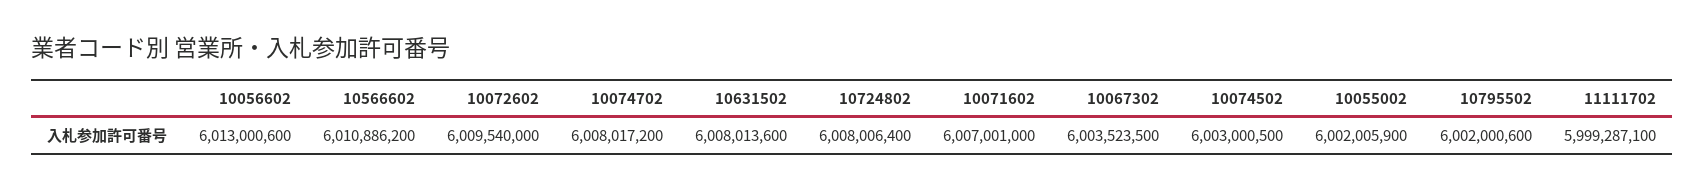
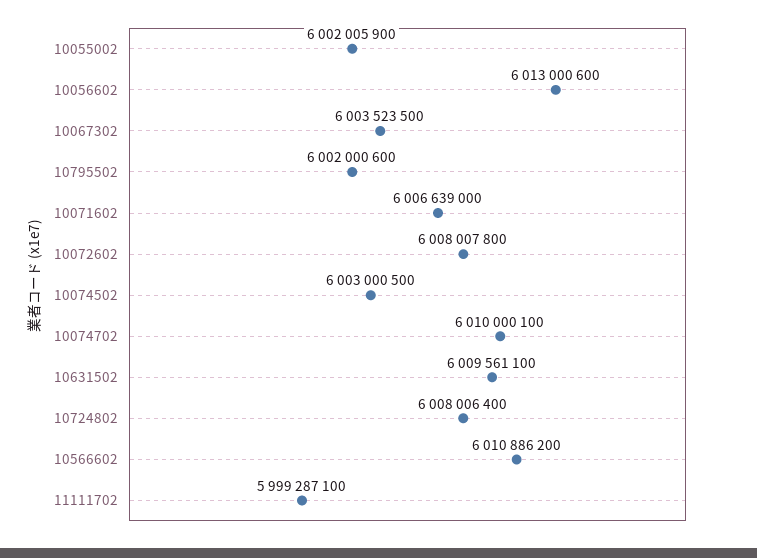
  {
    "10056602": 6013000600,
    "10566602": 6010886200,
-   "10072602": 6009540000,
+   "10072602": 6008007800,
-   "10074702": 6008017200,
+   "10074702": 6010000100,
-   "10631502": 6008013600,
+   "10631502": 6009561100,
    "10724802": 6008006400,
-   "10071602": 6007001000,
+   "10071602": 6006639000,
    "10067302": 6003523500,
    "10074502": 6003000500,
    "10055002": 6002005900,
    "10795502": 6002000600,
    "11111702": 5999287100
  }

